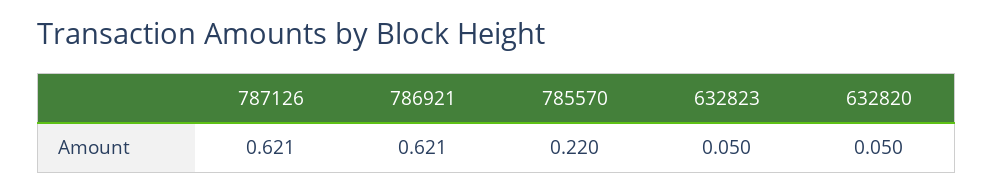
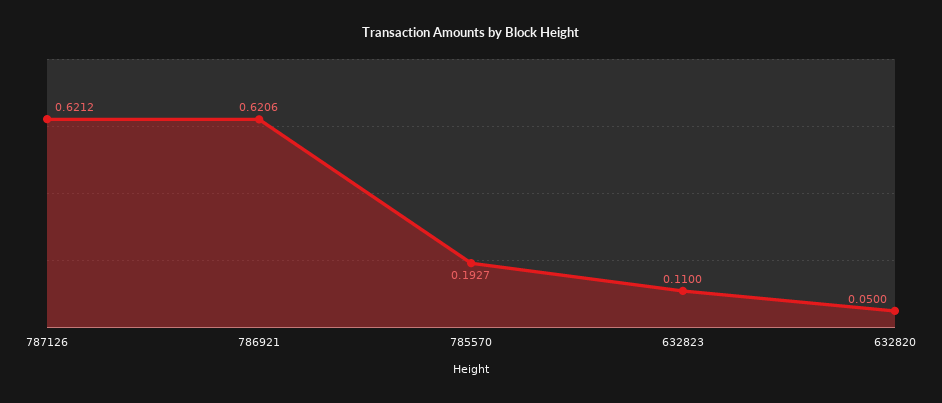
  {
    "787126": 0.6212,
    "786921": 0.6206,
-   "785570": 0.22,
+   "785570": 0.1927,
-   "632823": 0.05,
+   "632823": 0.11,
    "632820": 0.05
  }

